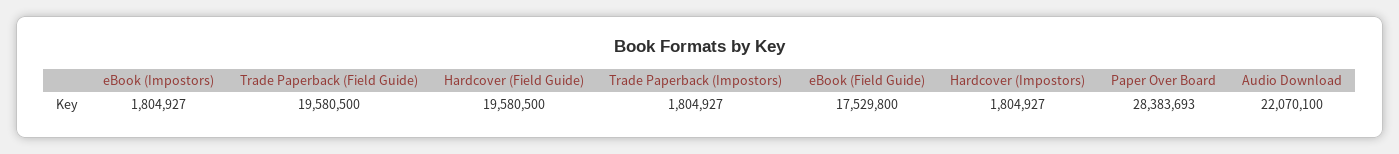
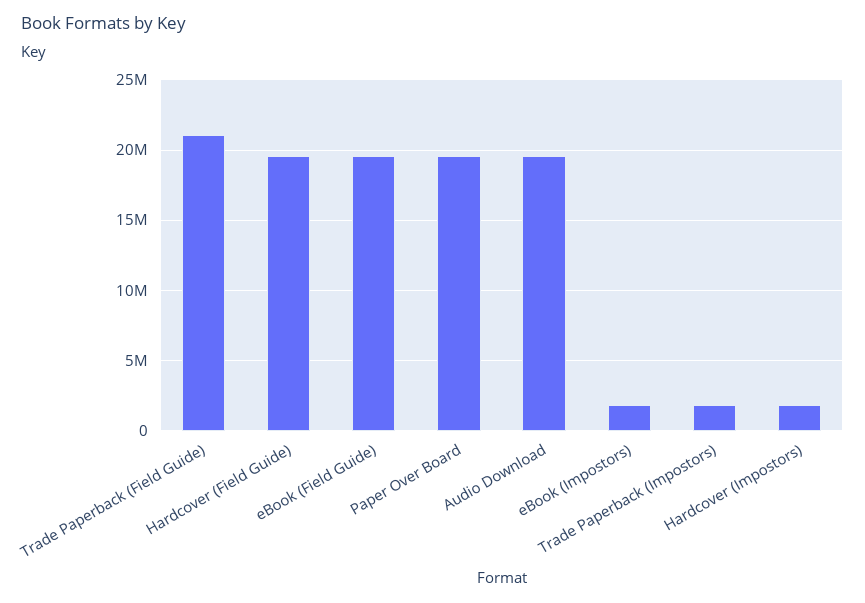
  {
    "eBook (Impostors)": 1804927,
-   "Trade Paperback (Field Guide)": 19580500,
+   "Trade Paperback (Field Guide)": 21000000,
    "Hardcover (Field Guide)": 19580500,
    "Trade Paperback (Impostors)": 1804927,
-   "eBook (Field Guide)": 17529800,
+   "eBook (Field Guide)": 19500000,
    "Hardcover (Impostors)": 1804927,
-   "Paper Over Board": 28383693,
+   "Paper Over Board": 19500000,
-   "Audio Download": 22070100
+   "Audio Download": 19500000
  }

